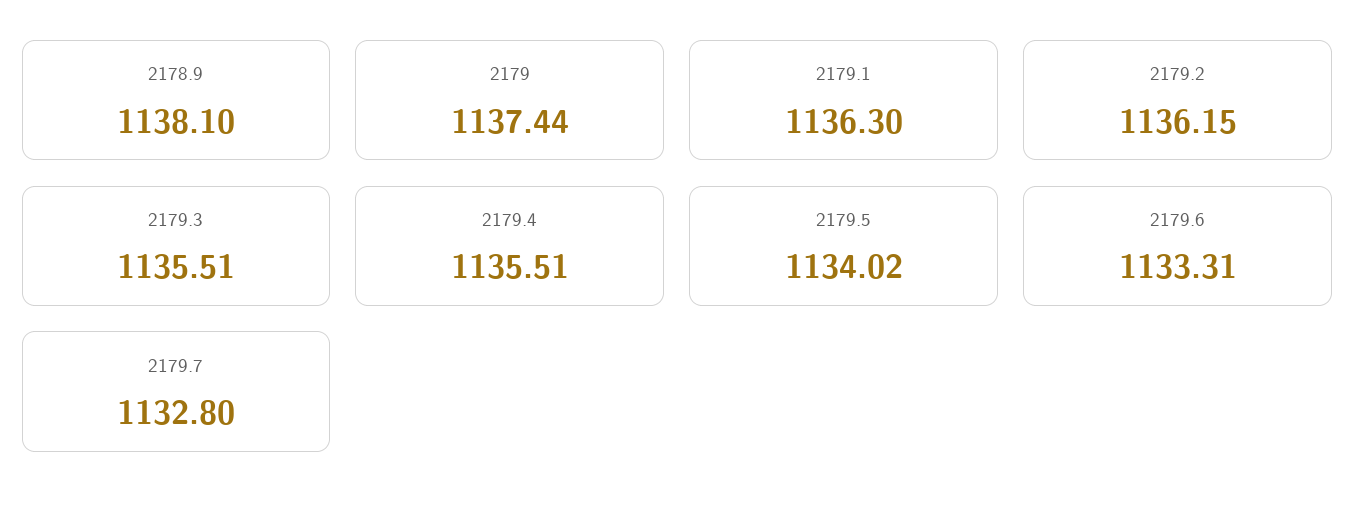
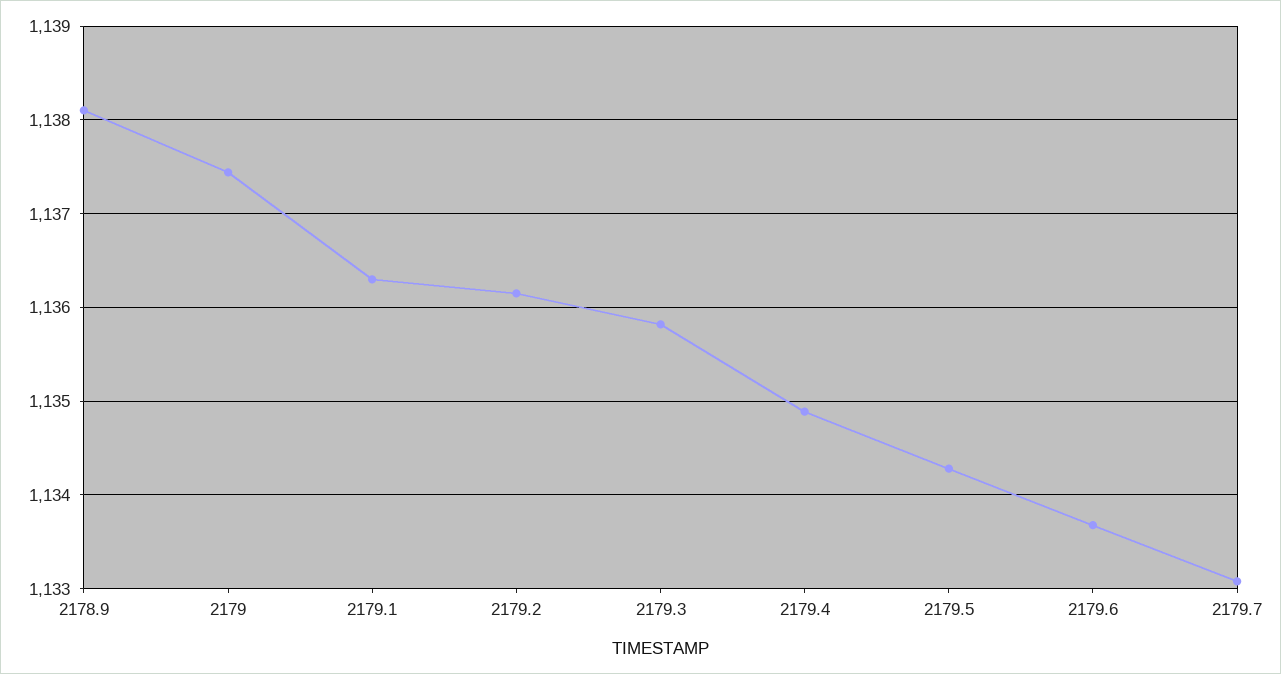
  {
    "2178.9": 1138.1,
    "2179": 1137.44,
    "2179.1": 1136.3,
    "2179.2": 1136.15,
-   "2179.3": 1135.51,
+   "2179.3": 1135.8,
-   "2179.4": 1135.51,
+   "2179.4": 1134.9,
-   "2179.5": 1134.02,
+   "2179.5": 1134.3,
-   "2179.6": 1133.31,
+   "2179.6": 1133.7,
-   "2179.7": 1132.8
+   "2179.7": 1133.1
  }

